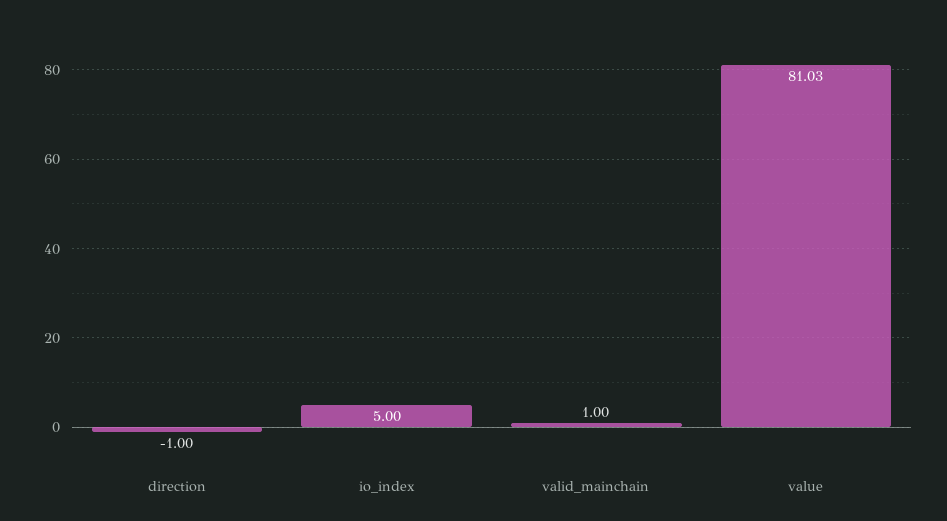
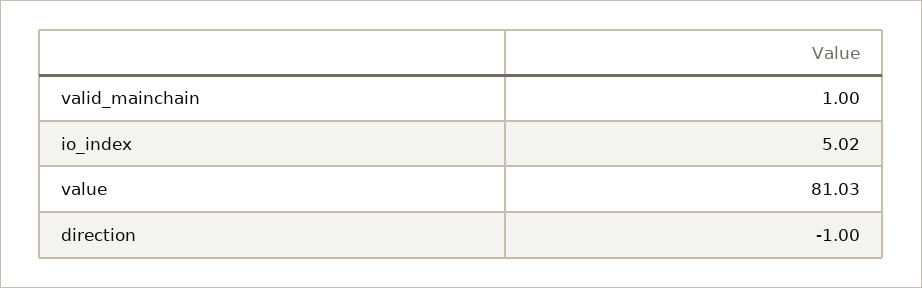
  {
    "direction": -1,
-   "io_index": 5,
+   "io_index": 5.02,
    "valid_mainchain": 1,
    "value": 81.03
  }

